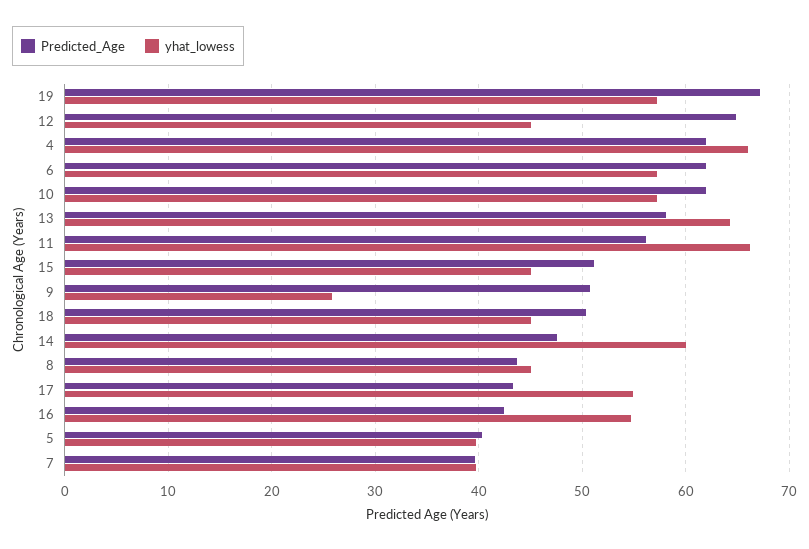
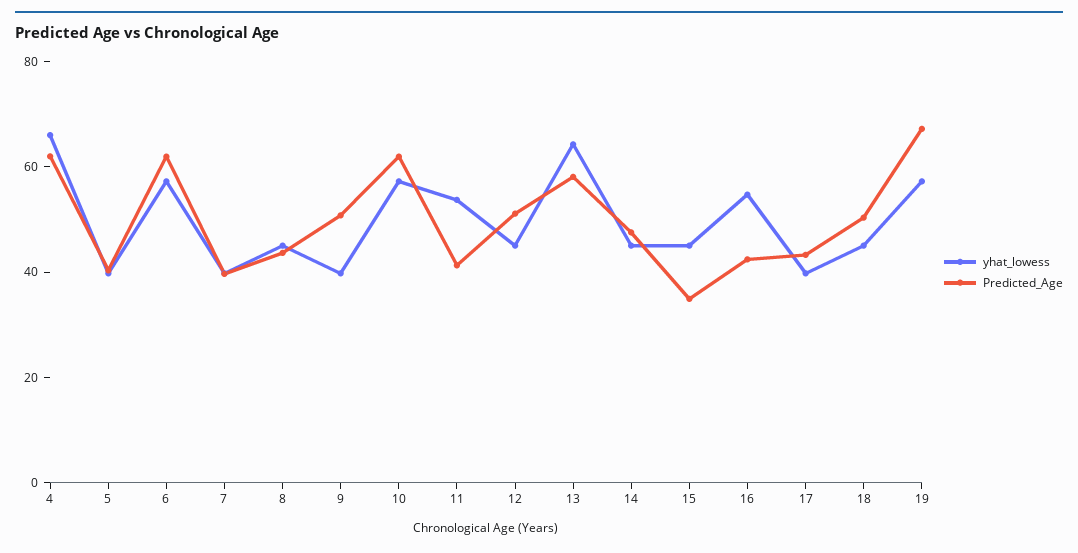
  {
    "Predicted_Age": {
      "19": 67,
-     "12": 65,
+     "12": 50,
      "4": 62,
      "6": 62,
      "10": 62,
      "13": 58,
-     "11": 56,
+     "11": 40,
-     "15": 51,
+     "15": 35,
      "9": 51,
      "18": 50,
      "14": 48,
      "8": 44,
      "17": 43,
      "16": 42,
      "5": 40,
      "7": 40
    },
    "yhat_lowess": {
      "19": 57,
      "12": 45,
      "4": 66,
      "6": 57,
      "10": 57,
      "13": 64,
-     "11": 66,
+     "11": 55,
      "15": 45,
-     "9": 26,
+     "9": 40,
      "18": 45,
-     "14": 60,
+     "14": 45,
      "8": 45,
-     "17": 55,
+     "17": 40,
      "16": 55,
      "5": 40,
      "7": 40
    }
  }

